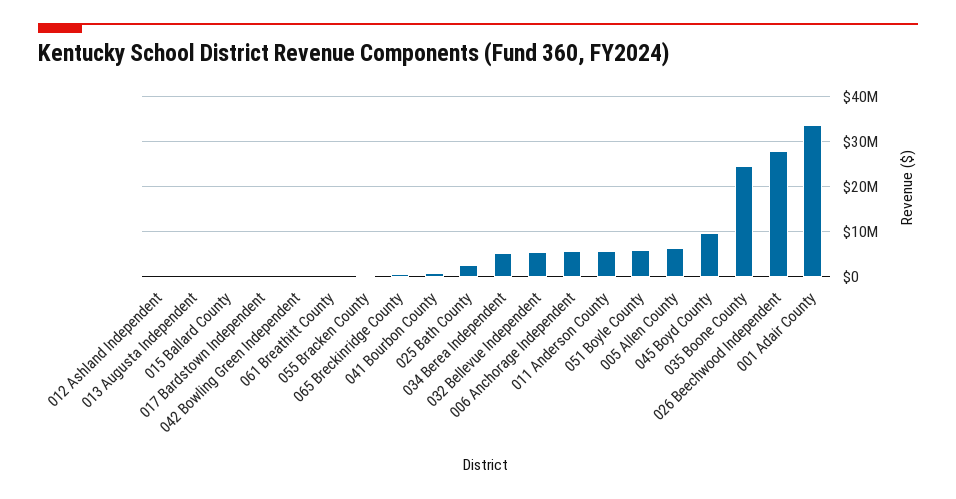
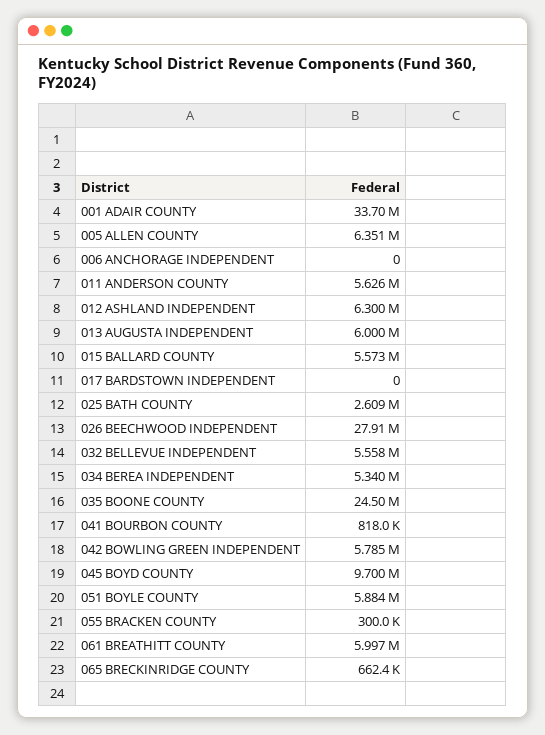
  {
-   "012 Ashland Independent": 0,
+   "012 Ashland Independent": 6300000,
-   "013 Augusta Independent": 0,
+   "013 Augusta Independent": 6000000,
-   "015 Ballard County": 0,
+   "015 Ballard County": 5573000,
    "017 Bardstown Independent": 0,
-   "042 Bowling Green Independent": 0,
+   "042 Bowling Green Independent": 5785000,
-   "061 Breathitt County": 0,
+   "061 Breathitt County": 5997000,
    "055 Bracken County": 300000,
    "065 Breckinridge County": 662400,
    "041 Bourbon County": 818000,
    "025 Bath County": 2609000,
    "034 Berea Independent": 5340000,
    "032 Bellevue Independent": 5558000,
-   "006 Anchorage Independent": 6000000,
+   "006 Anchorage Independent": 0,
    "011 Anderson County": 5626000,
    "051 Boyle County": 5884000,
    "005 Allen County": 6351000,
    "045 Boyd County": 9700000,
    "035 Boone County": 24500000,
    "026 Beechwood Independent": 27910000,
    "001 Adair County": 33700000
  }

